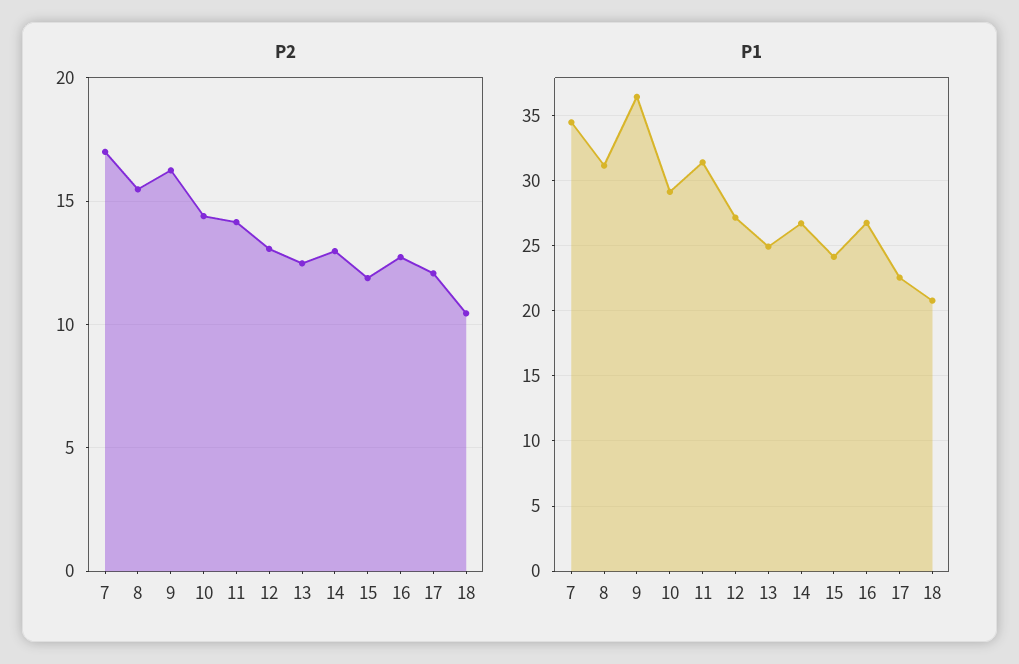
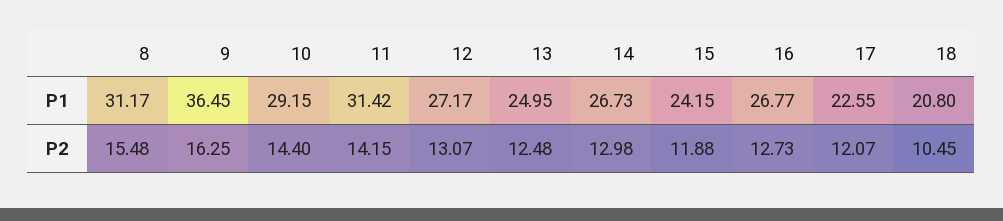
  {
    "P2": {
-     "7": 17,
      "8": 15.48,
      "9": 16.25,
      "10": 14.4,
      "11": 14.15,
      "12": 13.07,
      "13": 12.48,
      "14": 12.98,
      "15": 11.88,
      "16": 12.73,
      "17": 12.07,
      "18": 10.45
    },
    "P1": {
-     "7": 34.5,
      "8": 31.17,
      "9": 36.45,
      "10": 29.15,
      "11": 31.42,
      "12": 27.17,
      "13": 24.95,
      "14": 26.73,
      "15": 24.15,
      "16": 26.77,
      "17": 22.55,
      "18": 20.8
    }
  }

